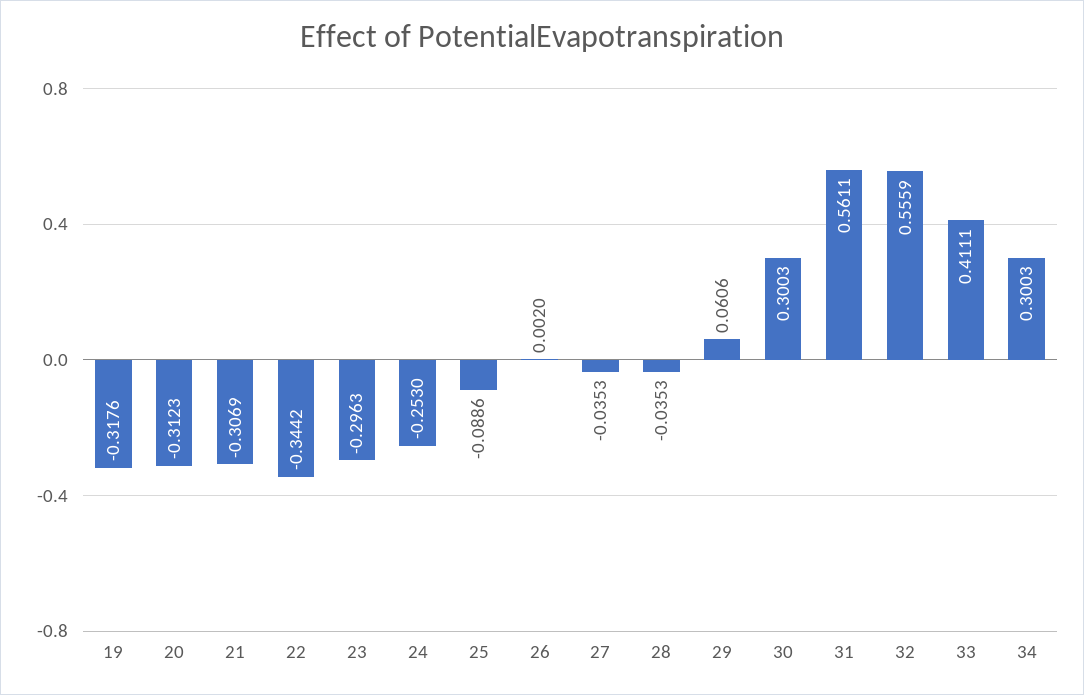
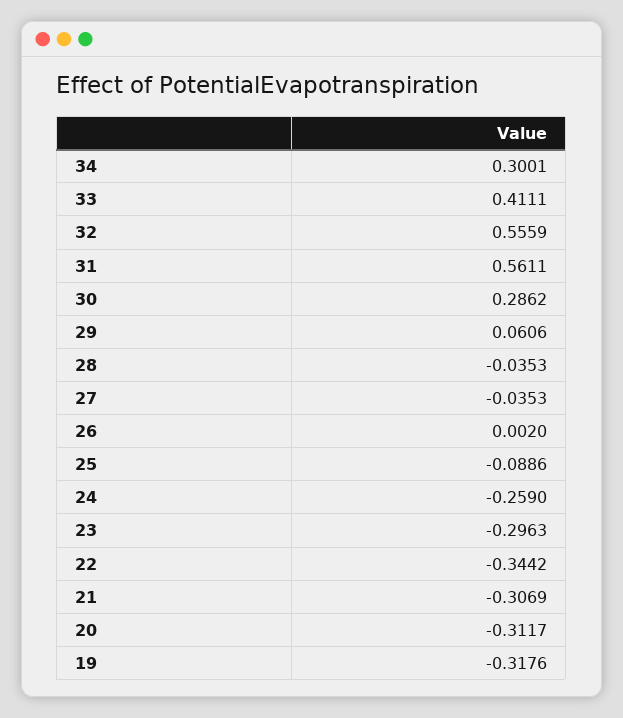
  {
    "19": -0.3176,
-   "20": -0.3123,
+   "20": -0.3117,
    "21": -0.3069,
    "22": -0.3442,
    "23": -0.2963,
-   "24": -0.253,
+   "24": -0.259,
    "25": -0.0886,
    "26": 0.002,
    "27": -0.0353,
    "28": -0.0353,
    "29": 0.0606,
-   "30": 0.3003,
+   "30": 0.2862,
    "31": 0.5611,
    "32": 0.5559,
    "33": 0.4111,
-   "34": 0.3003
+   "34": 0.3001
  }

